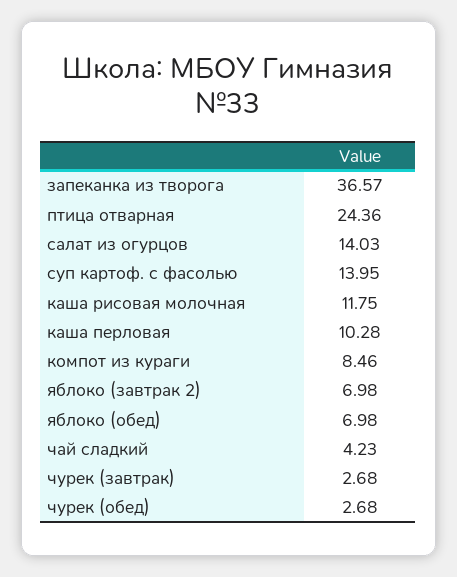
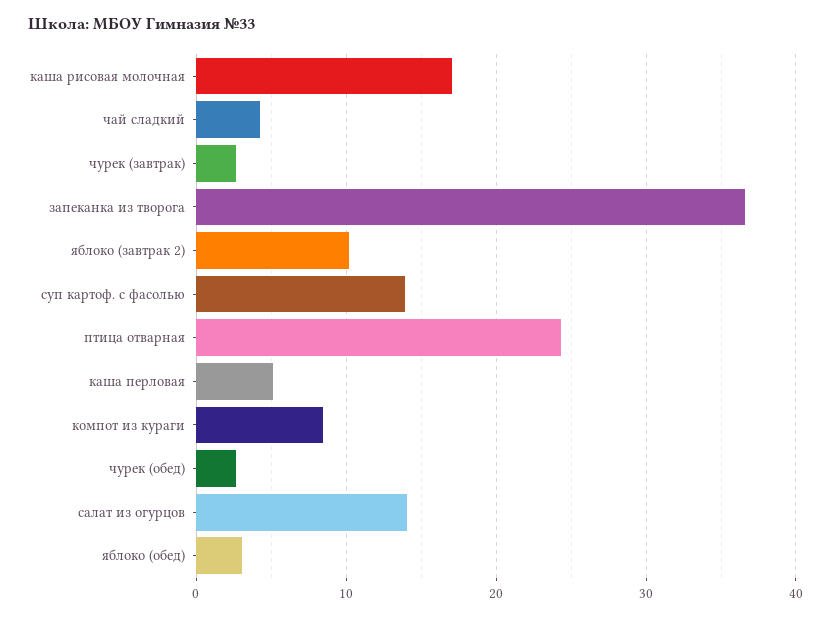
  {
    "запеканка из творога": 36.57,
    "птица отварная": 24.36,
    "салат из огурцов": 14.03,
    "суп картоф. с фасолью": 13.95,
-   "каша рисовая молочная": 11.75,
+   "каша рисовая молочная": 17,
-   "каша перловая": 10.28,
+   "каша перловая": 5,
    "компот из кураги": 8.46,
-   "яблоко (завтрак 2)": 6.98,
+   "яблоко (завтрак 2)": 10,
-   "яблоко (обед)": 6.98,
+   "яблоко (обед)": 3,
    "чай сладкий": 4.23,
    "чурек (завтрак)": 2.68,
    "чурек (обед)": 2.68
  }

